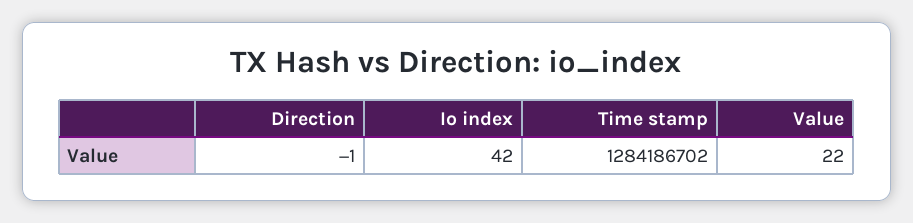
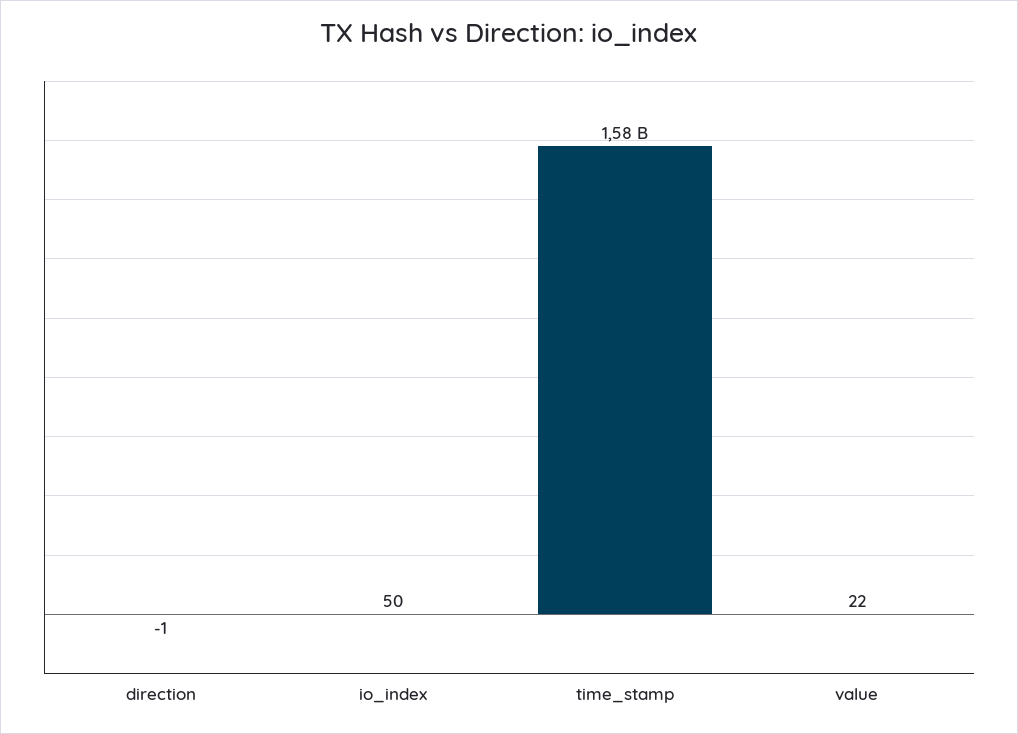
  {
    "Direction": -1,
-   "Io index": 42,
+   "Io index": 50,
-   "Time stamp": 1284186702,
+   "Time stamp": 1580000000,
    "Value": 22
  }

